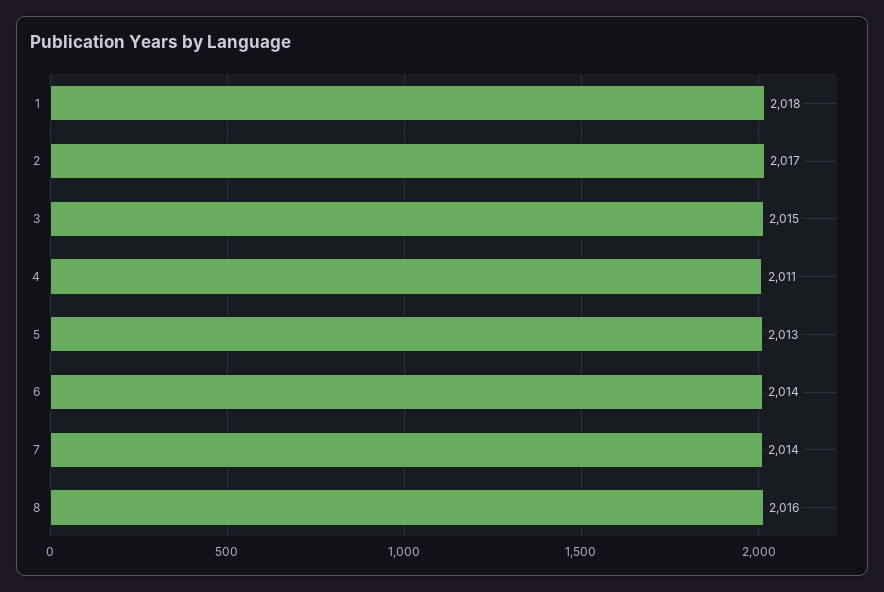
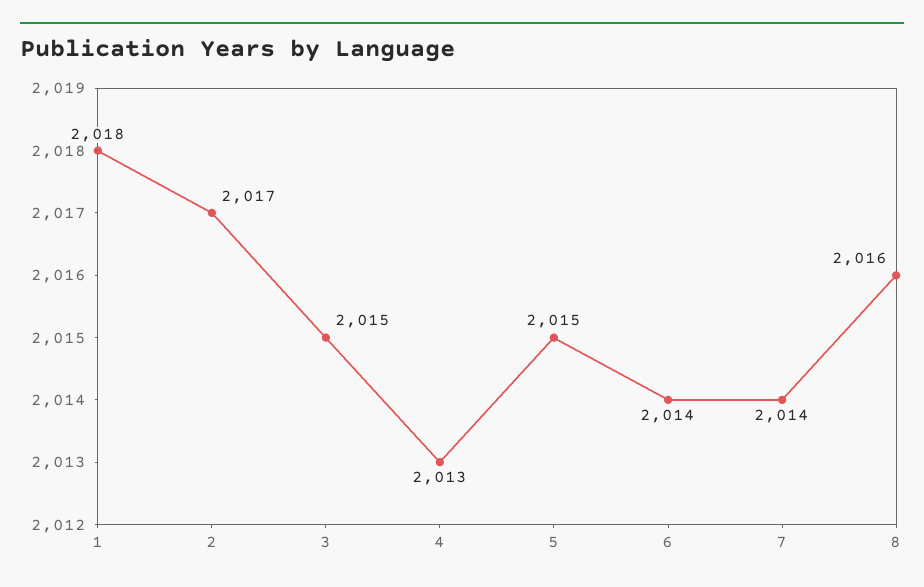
  {
    "1": 2018,
    "2": 2017,
    "3": 2015,
-   "4": 2011,
+   "4": 2013,
-   "5": 2013,
+   "5": 2015,
    "6": 2014,
    "7": 2014,
    "8": 2016
  }

